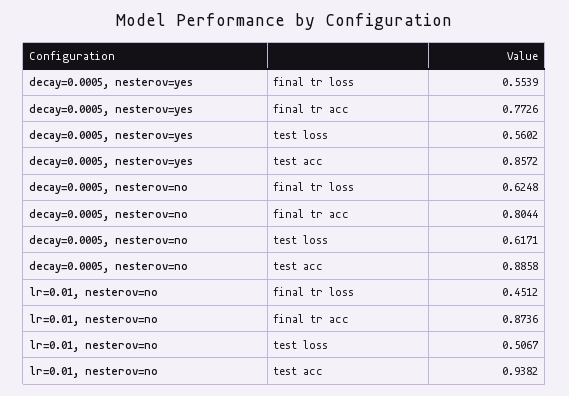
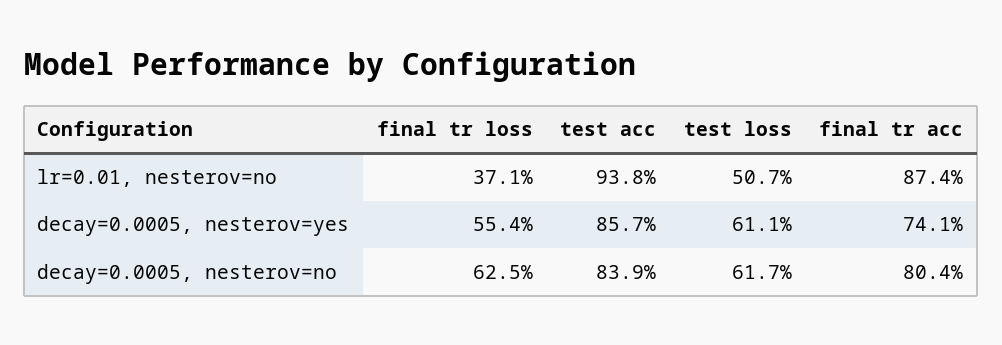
  {
    "decay=0.0005, nesterov=yes": {
      "final tr loss": 0.5539,
-     "final tr acc": 0.7726,
+     "final tr acc": 0.741,
-     "test loss": 0.5602,
+     "test loss": 0.611,
      "test acc": 0.8572
    },
    "decay=0.0005, nesterov=no": {
      "final tr loss": 0.6248,
      "final tr acc": 0.8044,
      "test loss": 0.6171,
-     "test acc": 0.8858
+     "test acc": 0.839
    },
    "lr=0.01, nesterov=no": {
-     "final tr loss": 0.4512,
+     "final tr loss": 0.371,
      "final tr acc": 0.8736,
      "test loss": 0.5067,
      "test acc": 0.9382
    }
  }

